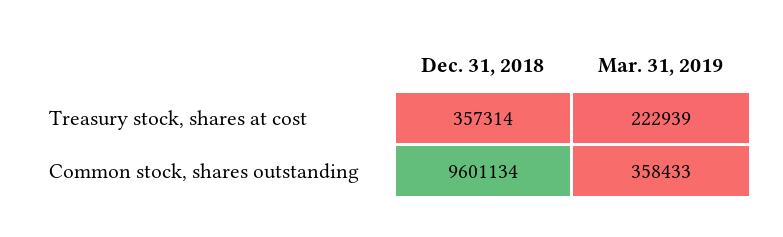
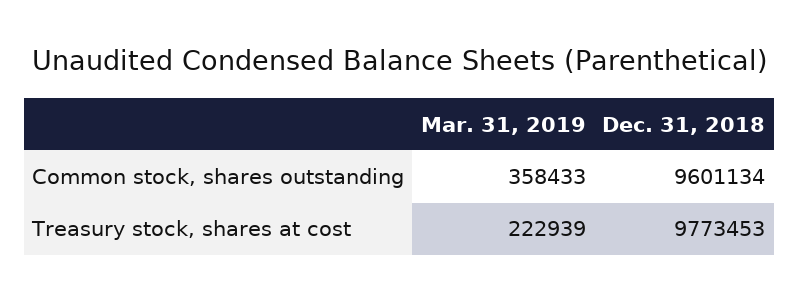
  {
    "Dec. 31, 2018": {
-     "Treasury stock, shares at cost": 357314,
+     "Treasury stock, shares at cost": 9773453,
      "Common stock, shares outstanding": 9601134
    },
    "Mar. 31, 2019": {
      "Treasury stock, shares at cost": 222939,
      "Common stock, shares outstanding": 358433
    }
  }

